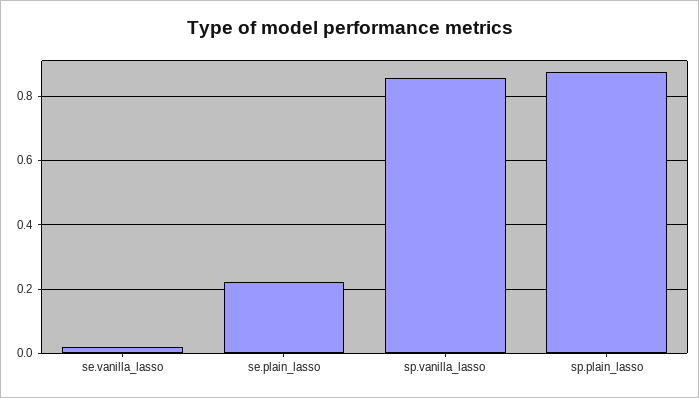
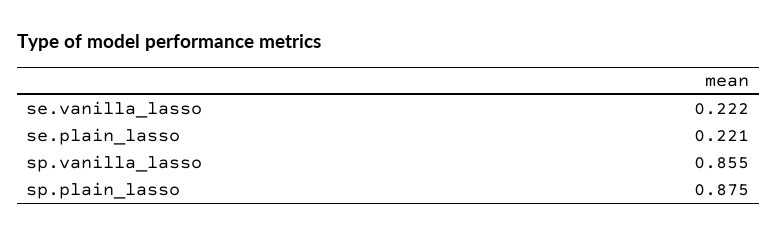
  {
-   "se.vanilla_lasso": 0.02,
+   "se.vanilla_lasso": 0.222,
    "se.plain_lasso": 0.221,
    "sp.vanilla_lasso": 0.855,
    "sp.plain_lasso": 0.875
  }

